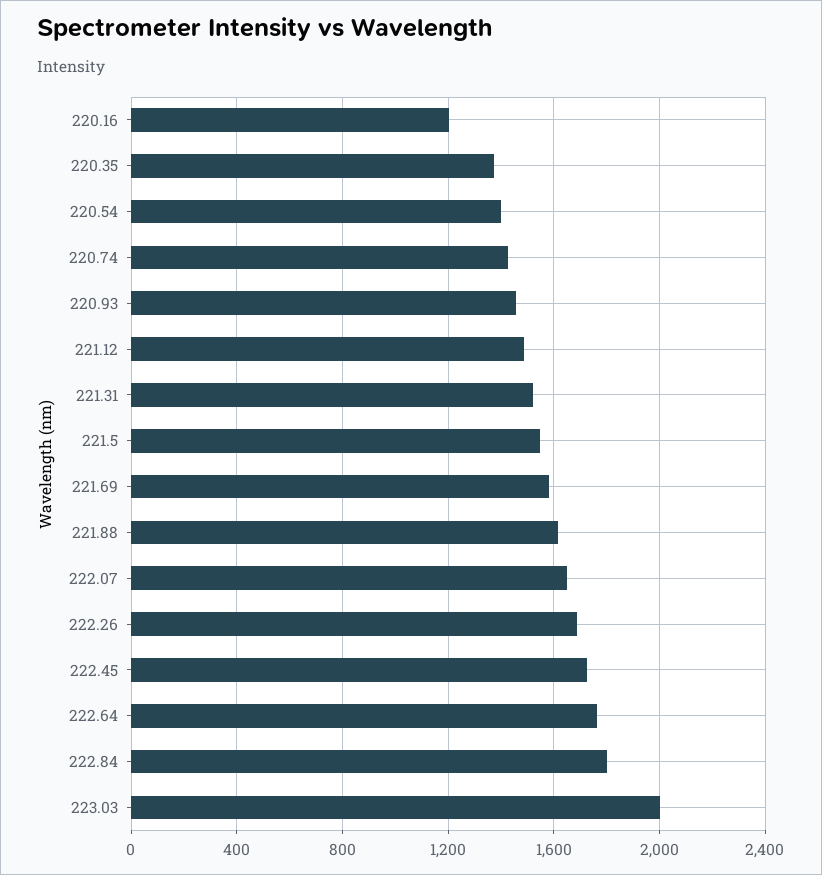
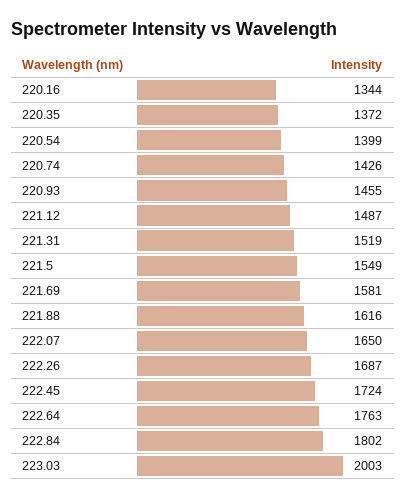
  {
-   "220.16": 1200,
+   "220.16": 1344,
    "220.35": 1372,
    "220.54": 1399,
    "220.74": 1426,
    "220.93": 1455,
    "221.12": 1487,
    "221.31": 1519,
    "221.5": 1549,
    "221.69": 1581,
    "221.88": 1616,
    "222.07": 1650,
    "222.26": 1687,
    "222.45": 1724,
    "222.64": 1763,
    "222.84": 1802,
    "223.03": 2003
  }

